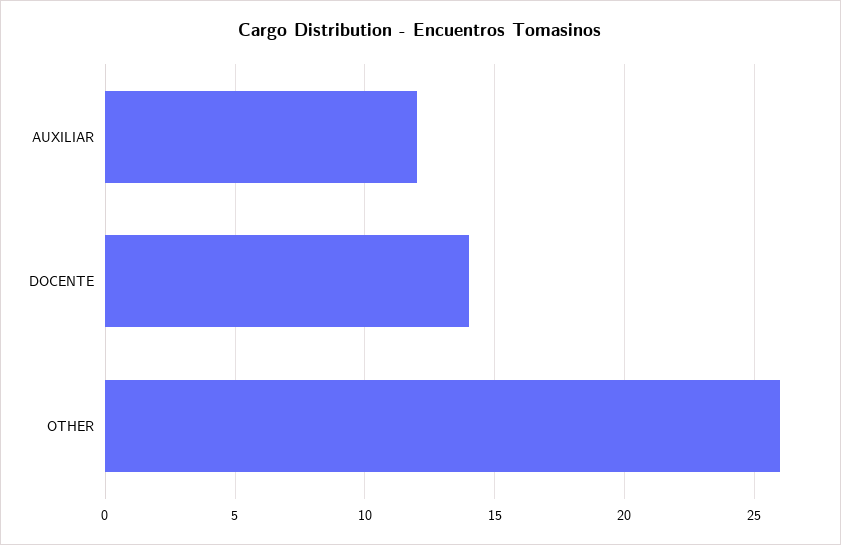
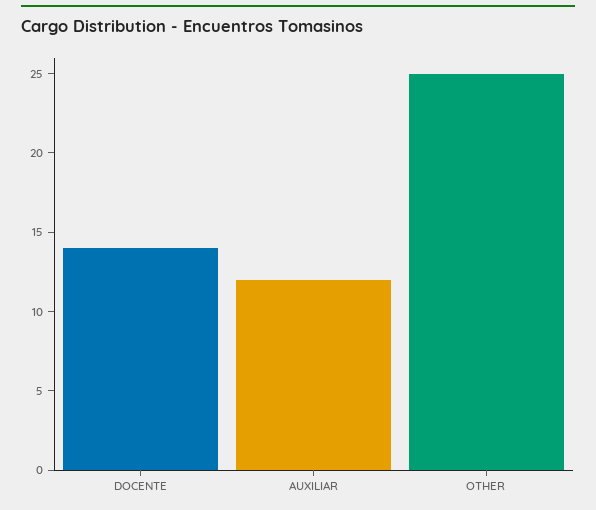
  {
    "AUXILIAR": 12,
    "DOCENTE": 14,
-   "OTHER": 26
+   "OTHER": 25
  }

